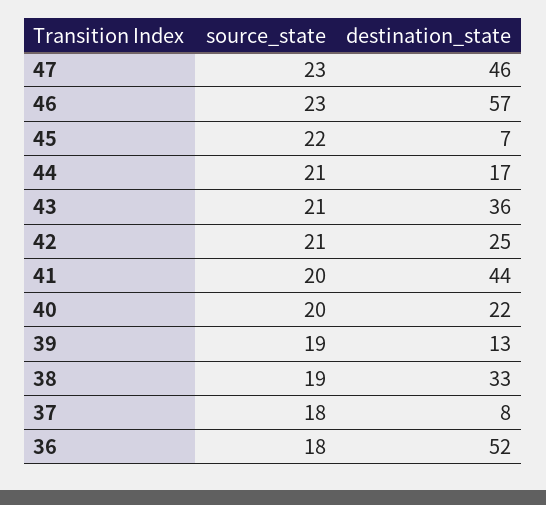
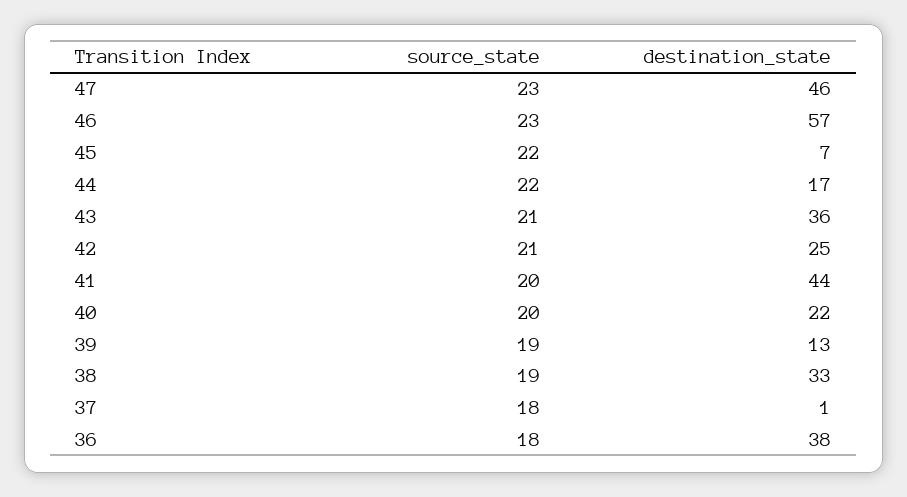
  {
    "source_state": {
      "47": 23,
      "46": 23,
      "45": 22,
-     "44": 21,
+     "44": 22,
      "43": 21,
      "42": 21,
      "41": 20,
      "40": 20,
      "39": 19,
      "38": 19,
      "37": 18,
      "36": 18
    },
    "destination_state": {
      "47": 46,
      "46": 57,
      "45": 7,
      "44": 17,
      "43": 36,
      "42": 25,
      "41": 44,
      "40": 22,
      "39": 13,
      "38": 33,
-     "37": 8,
+     "37": 1,
-     "36": 52
+     "36": 38
    }
  }

